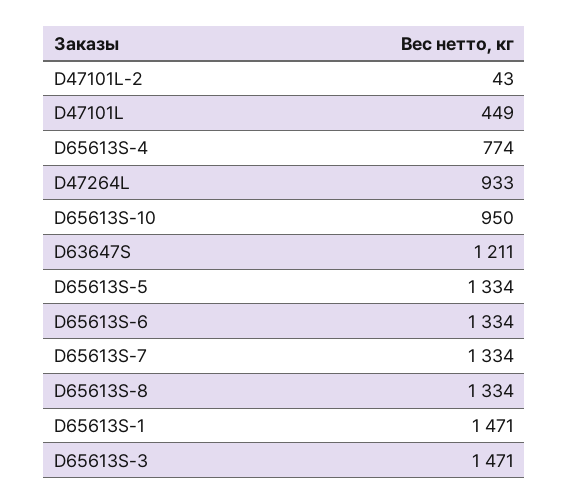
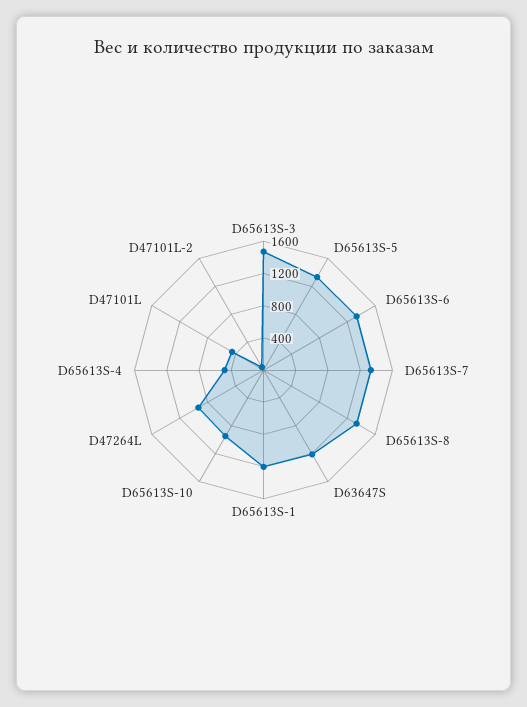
  {
    "D47101L-2": 43,
    "D47101L": 449,
-   "D65613S-4": 774,
+   "D65613S-4": 500,
    "D47264L": 933,
    "D65613S-10": 950,
    "D63647S": 1211,
    "D65613S-5": 1334,
    "D65613S-6": 1334,
    "D65613S-7": 1334,
    "D65613S-8": 1334,
-   "D65613S-1": 1471,
+   "D65613S-1": 1200,
    "D65613S-3": 1471
  }

